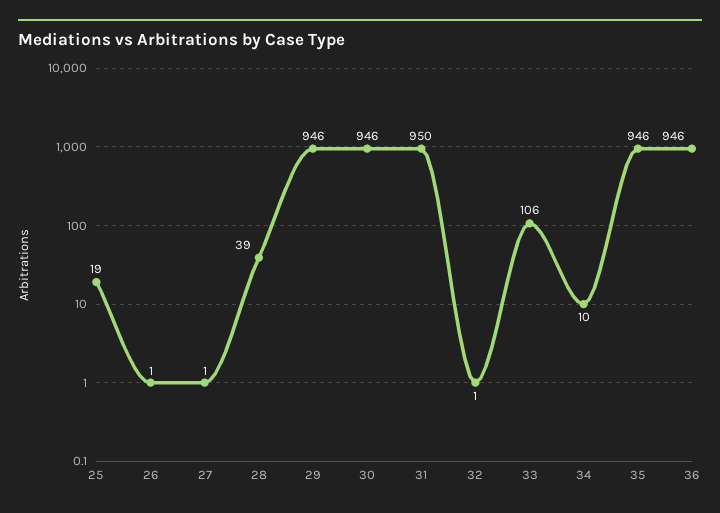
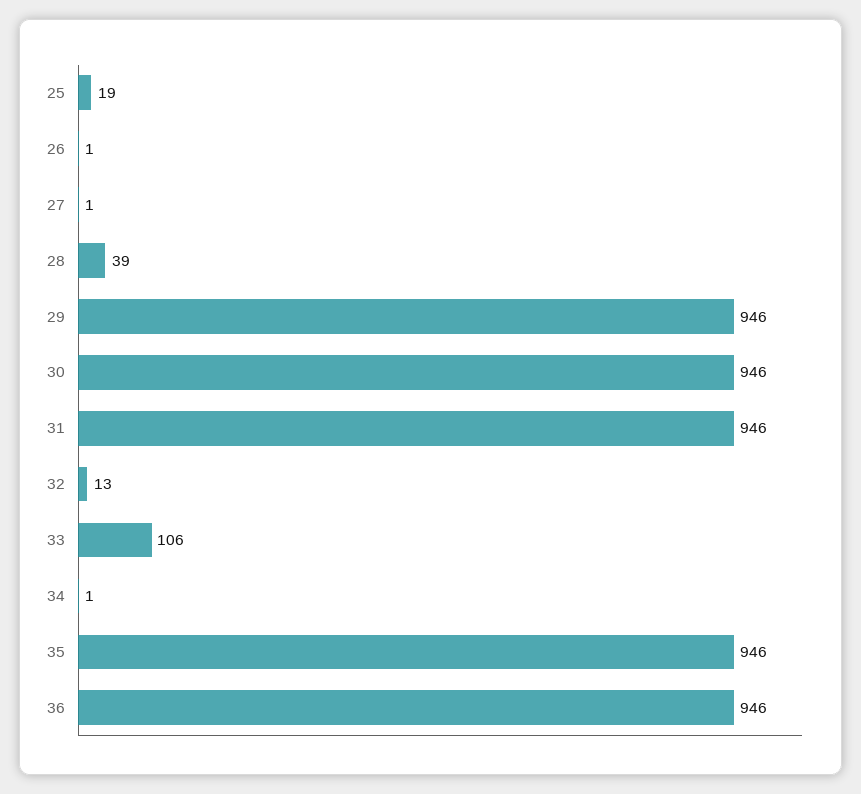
  {
    "25": 19,
    "26": 1,
    "27": 1,
    "28": 39,
    "29": 946,
    "30": 946,
-   "31": 950,
+   "31": 946,
-   "32": 1,
+   "32": 13,
    "33": 106,
-   "34": 10,
+   "34": 1,
    "35": 946,
    "36": 946
  }

